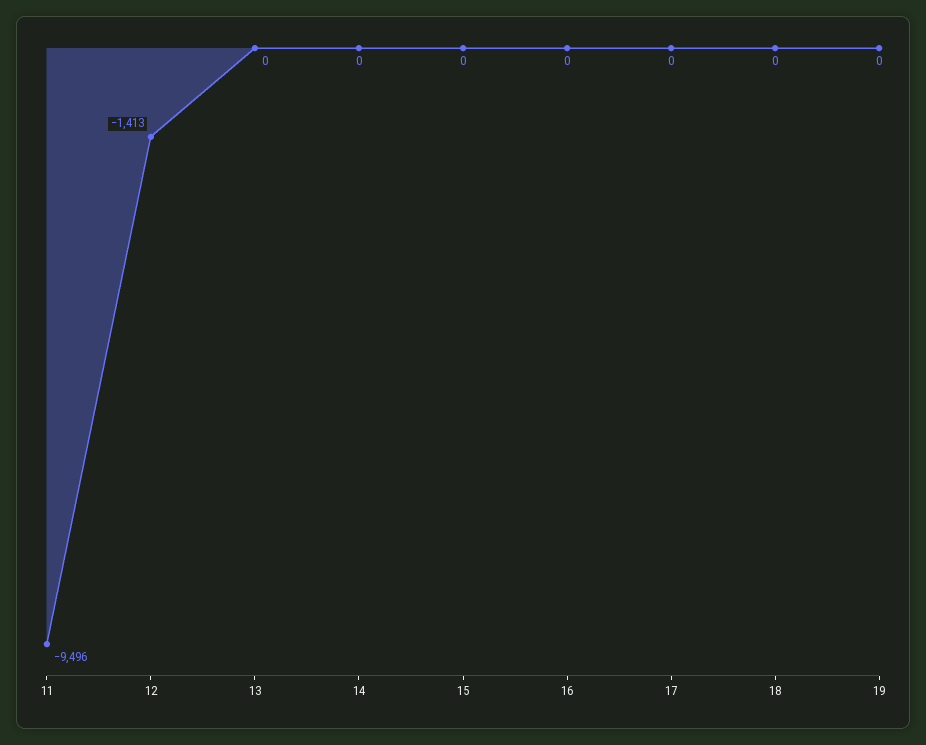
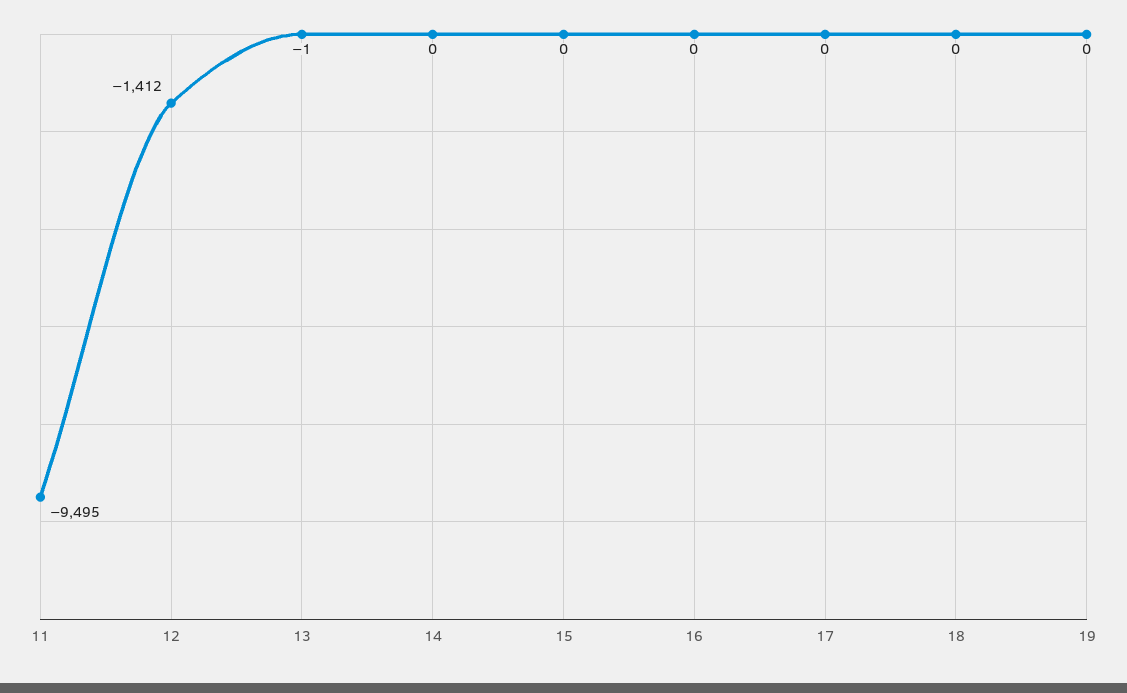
  {
-   "11": -9496,
+   "11": -9495,
-   "12": -1413,
+   "12": -1412,
-   "13": 0,
+   "13": -1,
    "14": 0,
    "15": 0,
    "16": 0,
    "17": 0,
    "18": 0,
    "19": 0
  }

